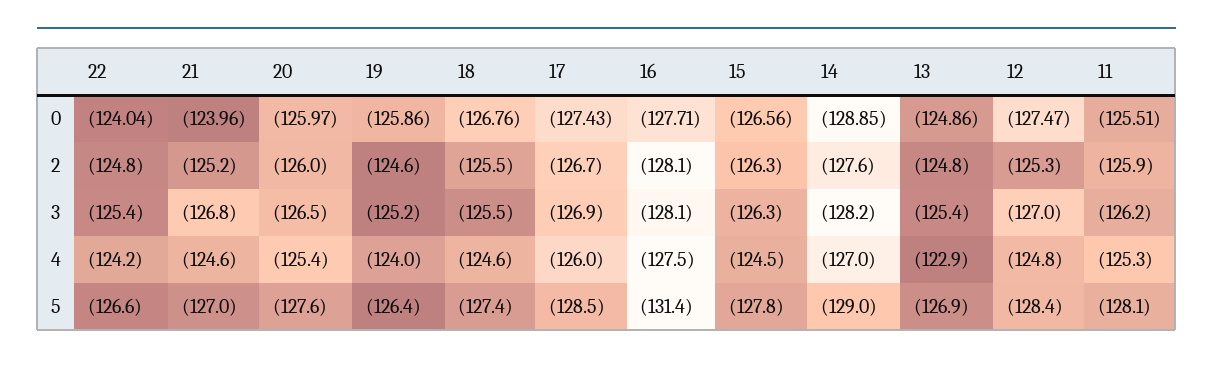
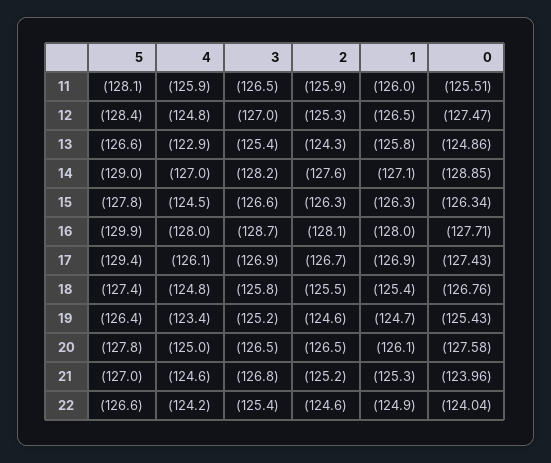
  {
    "22": {
      "0": -124.04,
-     "2": -124.8,
+     "2": -124.6,
      "3": -125.4,
      "4": -124.2,
-     "5": -126.6
+     "5": -126.6,
+     "1": -124.9
    },
    "21": {
      "0": -123.96,
      "2": -125.2,
      "3": -126.8,
      "4": -124.6,
-     "5": -127
+     "5": -127,
+     "1": -125.3
    },
    "20": {
-     "0": -125.97,
+     "0": -127.58,
-     "2": -126,
+     "2": -126.5,
      "3": -126.5,
-     "4": -125.4,
+     "4": -125,
-     "5": -127.6
+     "5": -127.8,
+     "1": -126.1
    },
    "19": {
-     "0": -125.86,
+     "0": -125.43,
      "2": -124.6,
      "3": -125.2,
-     "4": -124,
+     "4": -123.4,
-     "5": -126.4
+     "5": -126.4,
+     "1": -124.7
    },
    "18": {
      "0": -126.76,
      "2": -125.5,
-     "3": -125.5,
+     "3": -125.8,
-     "4": -124.6,
+     "4": -124.8,
-     "5": -127.4
+     "5": -127.4,
+     "1": -125.4
    },
    "17": {
      "0": -127.43,
      "2": -126.7,
      "3": -126.9,
-     "4": -126,
+     "4": -126.1,
-     "5": -128.5
+     "5": -129.4,
+     "1": -126.9
    },
    "16": {
      "0": -127.71,
      "2": -128.1,
-     "3": -128.1,
+     "3": -128.7,
-     "4": -127.5,
+     "4": -128,
-     "5": -131.4
+     "5": -129.9,
+     "1": -128
    },
    "15": {
-     "0": -126.56,
+     "0": -126.34,
      "2": -126.3,
-     "3": -126.3,
+     "3": -126.6,
      "4": -124.5,
-     "5": -127.8
+     "5": -127.8,
+     "1": -126.3
    },
    "14": {
      "0": -128.85,
      "2": -127.6,
      "3": -128.2,
      "4": -127,
-     "5": -129
+     "5": -129,
+     "1": -127.1
    },
    "13": {
      "0": -124.86,
-     "2": -124.8,
+     "2": -124.3,
      "3": -125.4,
      "4": -122.9,
-     "5": -126.9
+     "5": -126.6,
+     "1": -125.8
    },
    "12": {
      "0": -127.47,
      "2": -125.3,
      "3": -127,
      "4": -124.8,
-     "5": -128.4
+     "5": -128.4,
+     "1": -126.5
    },
    "11": {
      "0": -125.51,
      "2": -125.9,
-     "3": -126.2,
+     "3": -126.5,
-     "4": -125.3,
+     "4": -125.9,
-     "5": -128.1
+     "5": -128.1,
+     "1": -126
    }
  }

